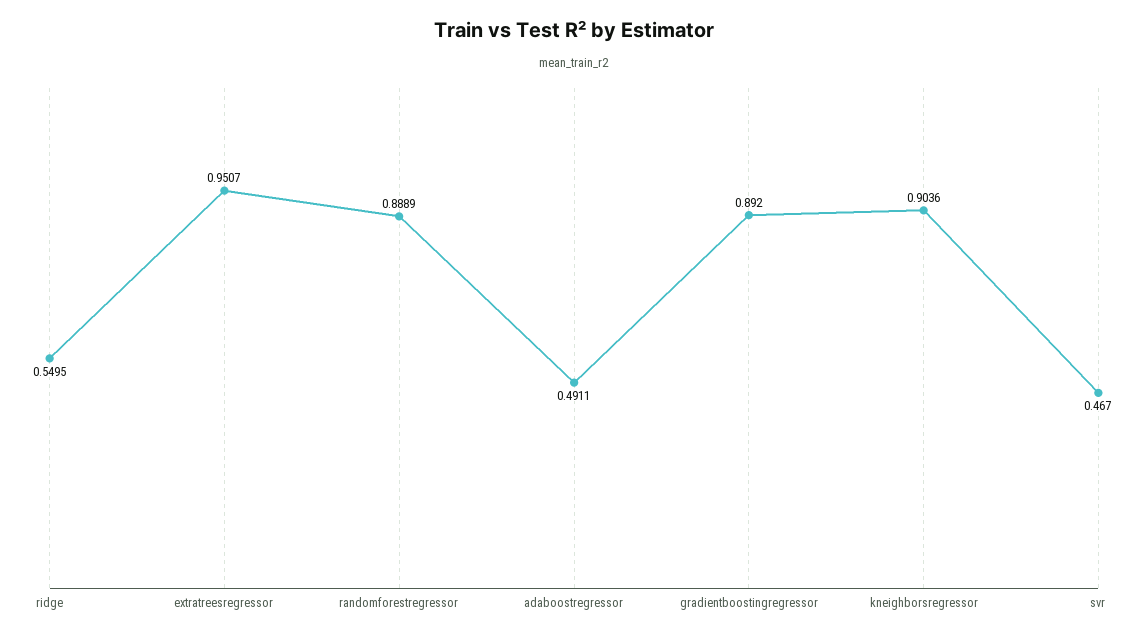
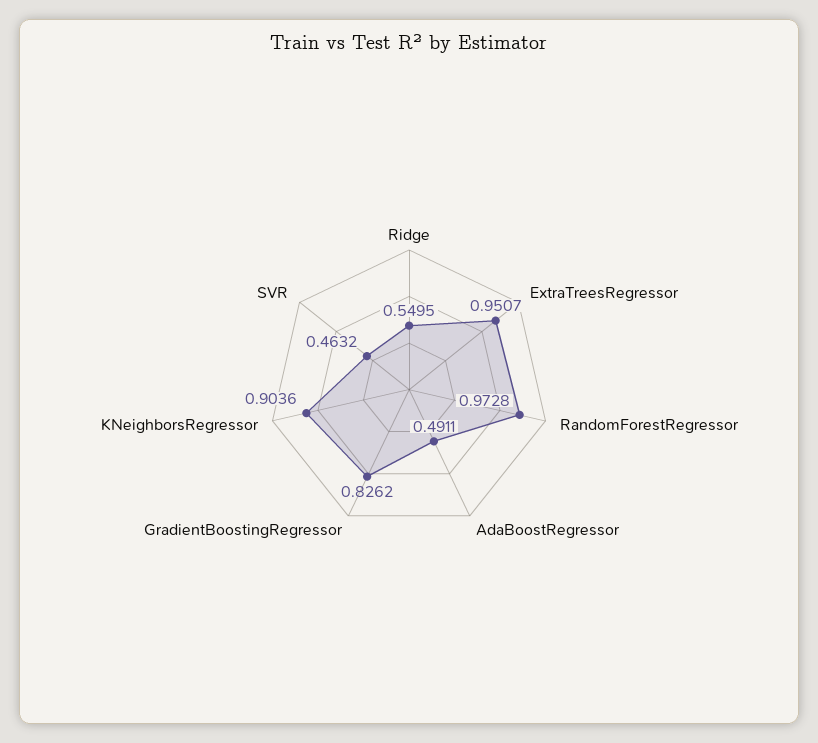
  {
    "ridge": 0.5495,
    "extratreesregressor": 0.9507,
-   "randomforestregressor": 0.8889,
+   "randomforestregressor": 0.9728,
    "adaboostregressor": 0.4911,
-   "gradientboostingregressor": 0.892,
+   "gradientboostingregressor": 0.8262,
    "kneighborsregressor": 0.9036,
-   "svr": 0.467
+   "svr": 0.4632
  }

